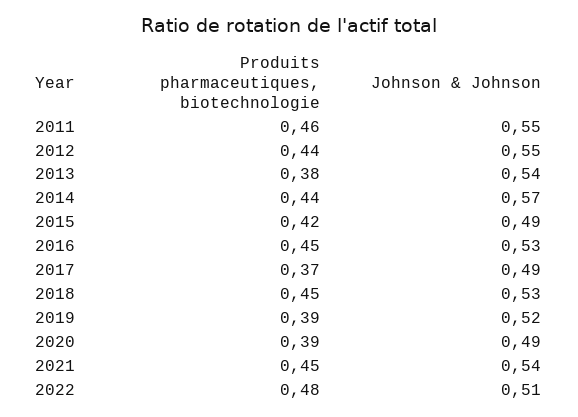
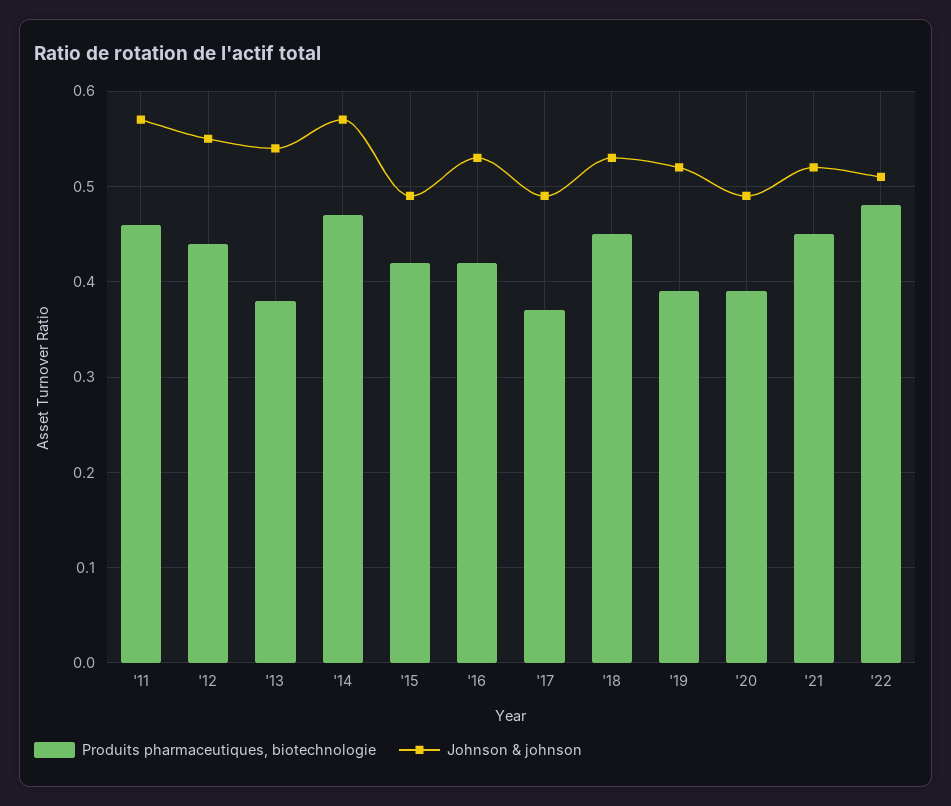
  {
    "Produits pharmaceutiques, biotechnologie": {
      "2011": 0.46,
      "2012": 0.44,
      "2013": 0.38,
-     "2014": 0.44,
+     "2014": 0.47,
      "2015": 0.42,
-     "2016": 0.45,
+     "2016": 0.42,
      "2017": 0.37,
      "2018": 0.45,
      "2019": 0.39,
      "2020": 0.39,
      "2021": 0.45,
      "2022": 0.48
    },
    "Johnson & Johnson": {
-     "2011": 0.55,
+     "2011": 0.57,
      "2012": 0.55,
      "2013": 0.54,
      "2014": 0.57,
      "2015": 0.49,
      "2016": 0.53,
      "2017": 0.49,
      "2018": 0.53,
      "2019": 0.52,
      "2020": 0.49,
-     "2021": 0.54,
+     "2021": 0.52,
      "2022": 0.51
    }
  }

